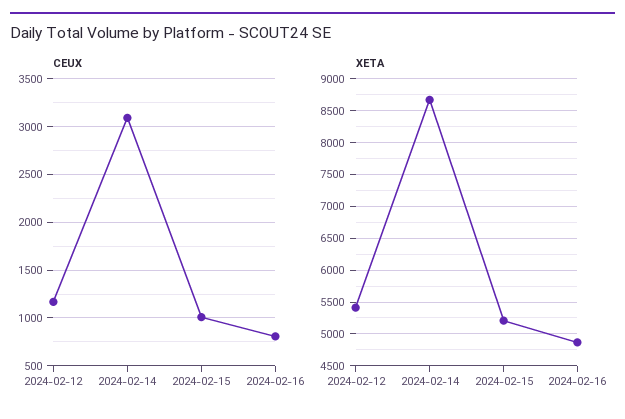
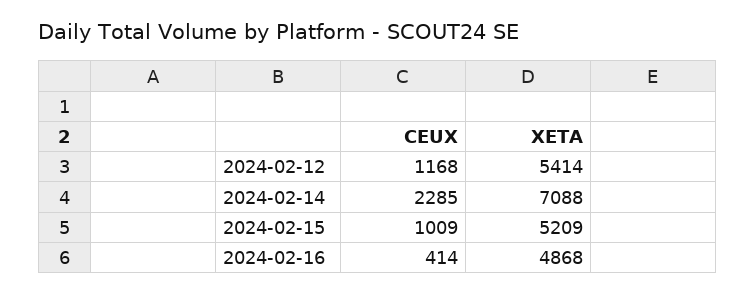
  {
    "CEUX": {
      "2024-02-12": 1168,
-     "2024-02-14": 3100,
+     "2024-02-14": 2285,
      "2024-02-15": 1009,
-     "2024-02-16": 800
+     "2024-02-16": 414
    },
    "XETA": {
      "2024-02-12": 5414,
-     "2024-02-14": 8700,
+     "2024-02-14": 7088,
      "2024-02-15": 5209,
      "2024-02-16": 4868
    }
  }

